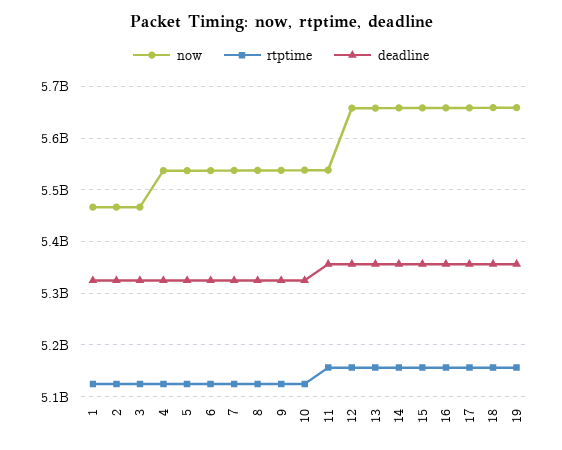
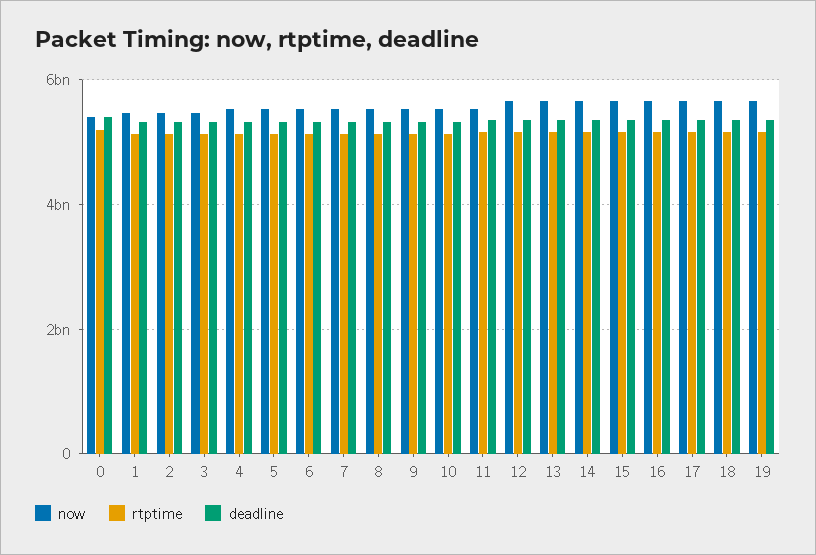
  {
    "now": {
      "1": 5460000000,
      "2": 5460000000,
      "3": 5460000000,
      "4": 5540000000,
      "5": 5540000000,
      "6": 5540000000,
      "7": 5540000000,
      "8": 5540000000,
      "9": 5540000000,
      "10": 5540000000,
      "11": 5540000000,
      "12": 5660000000,
      "13": 5660000000,
      "14": 5660000000,
      "15": 5660000000,
      "16": 5660000000,
      "17": 5660000000,
      "18": 5660000000,
-     "19": 5660000000
+     "19": 5660000000,
+     "0": 5400000000
    },
    "rtptime": {
      "1": 5120000000,
      "2": 5120000000,
      "3": 5120000000,
      "4": 5120000000,
      "5": 5120000000,
      "6": 5120000000,
      "7": 5120000000,
      "8": 5120000000,
      "9": 5120000000,
      "10": 5120000000,
      "11": 5160000000,
      "12": 5160000000,
      "13": 5160000000,
      "14": 5160000000,
      "15": 5160000000,
      "16": 5160000000,
      "17": 5160000000,
      "18": 5160000000,
-     "19": 5160000000
+     "19": 5160000000,
+     "0": 5200000000
    },
    "deadline": {
      "1": 5320000000,
      "2": 5320000000,
      "3": 5320000000,
      "4": 5320000000,
      "5": 5320000000,
      "6": 5320000000,
      "7": 5320000000,
      "8": 5320000000,
      "9": 5320000000,
      "10": 5320000000,
      "11": 5360000000,
      "12": 5360000000,
      "13": 5360000000,
      "14": 5360000000,
      "15": 5360000000,
      "16": 5360000000,
      "17": 5360000000,
      "18": 5360000000,
-     "19": 5360000000
+     "19": 5360000000,
+     "0": 5400000000
    }
  }

